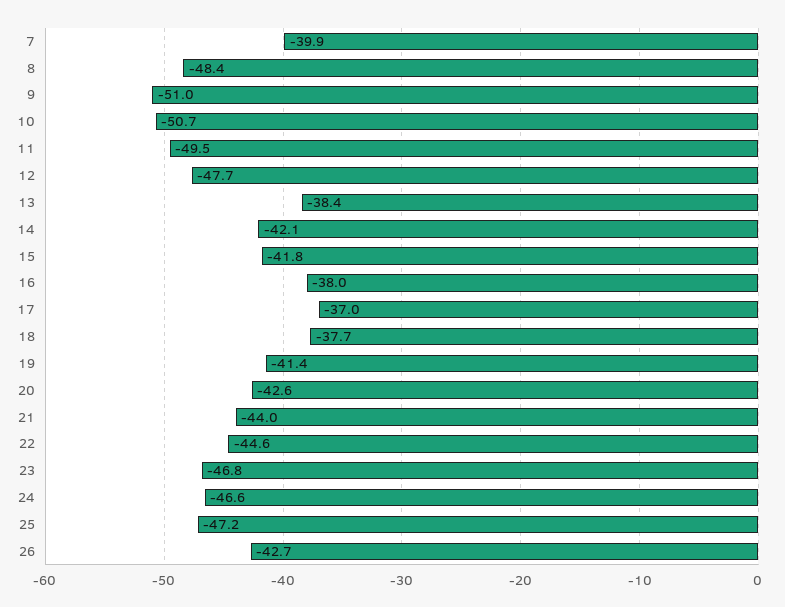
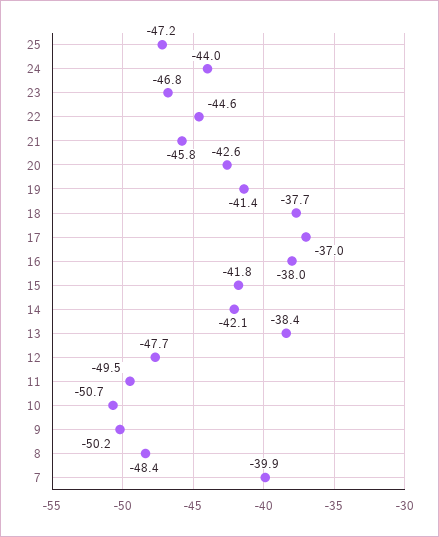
  {
    "7": -39.9,
    "8": -48.4,
-   "9": -51,
+   "9": -50.2,
    "10": -50.7,
    "11": -49.5,
    "12": -47.7,
    "13": -38.4,
    "14": -42.1,
    "15": -41.8,
    "16": -38,
    "17": -37,
    "18": -37.7,
    "19": -41.4,
    "20": -42.6,
-   "21": -44,
+   "21": -45.8,
    "22": -44.6,
    "23": -46.8,
-   "24": -46.6,
+   "24": -44,
-   "25": -47.2,
+   "25": -47.2
-   "26": -42.7
  }

